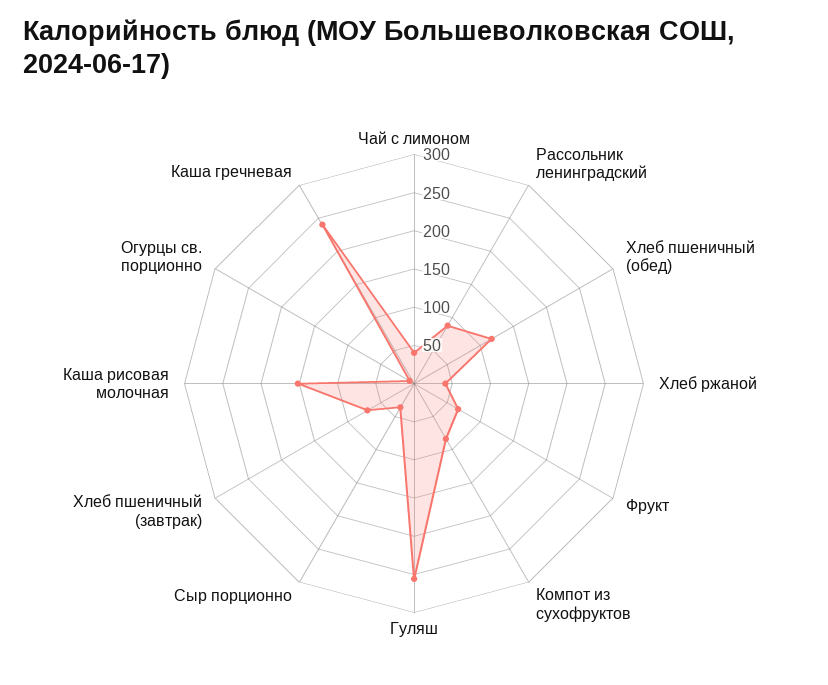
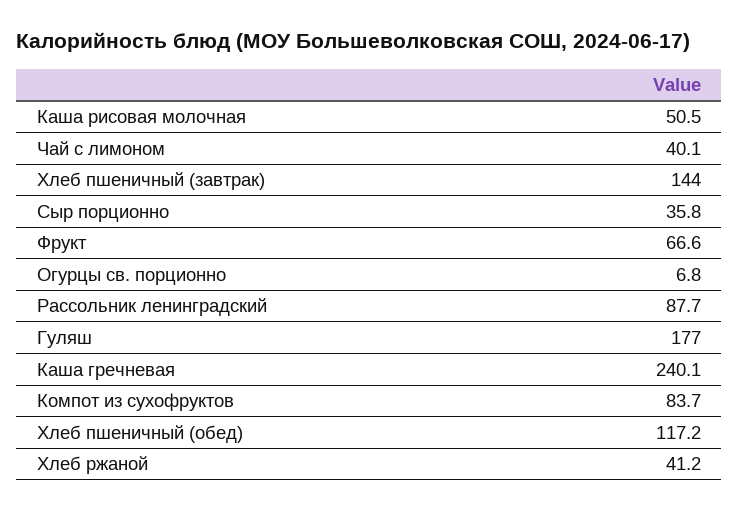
  {
    "Чай с лимоном": 40.1,
    "Рассольник ленинградский": 87.7,
    "Хлеб пшеничный (обед)": 117.2,
    "Хлеб ржаной": 41.2,
    "Фрукт": 66.6,
    "Компот из сухофруктов": 83.7,
-   "Гуляш": 250,
+   "Гуляш": 177,
    "Сыр порционно": 35.8,
-   "Хлеб пшеничный (завтрак)": 75,
+   "Хлеб пшеничный (завтрак)": 144,
-   "Каша рисовая молочная": 150,
+   "Каша рисовая молочная": 50.5,
    "Огурцы св. порционно": 6.8,
    "Каша гречневая": 240.1
  }

